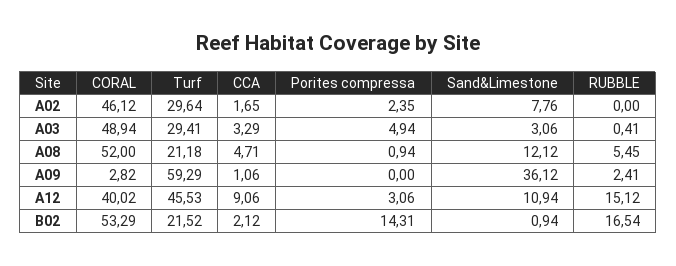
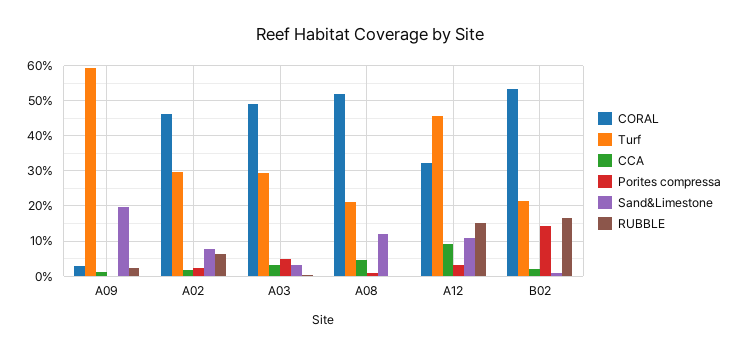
  {
    "CORAL": {
      "A02": 46.12,
      "A03": 48.94,
      "A08": 52,
      "A09": 2.82,
-     "A12": 40.02,
+     "A12": 32,
      "B02": 53.29
    },
    "Turf": {
      "A02": 29.64,
      "A03": 29.41,
      "A08": 21.18,
      "A09": 59.29,
      "A12": 45.53,
      "B02": 21.52
    },
    "CCA": {
      "A02": 1.65,
      "A03": 3.29,
      "A08": 4.71,
      "A09": 1.06,
      "A12": 9.06,
      "B02": 2.12
    },
    "Porites compressa": {
      "A02": 2.35,
      "A03": 4.94,
      "A08": 0.94,
      "A09": 0,
      "A12": 3.06,
      "B02": 14.31
    },
    "Sand&Limestone": {
      "A02": 7.76,
      "A03": 3.06,
      "A08": 12.12,
-     "A09": 36.12,
+     "A09": 20,
      "A12": 10.94,
      "B02": 0.94
    },
    "RUBBLE": {
-     "A02": 0,
+     "A02": 6,
      "A03": 0.41,
-     "A08": 5.45,
+     "A08": 0,
      "A09": 2.41,
      "A12": 15.12,
      "B02": 16.54
    }
  }

